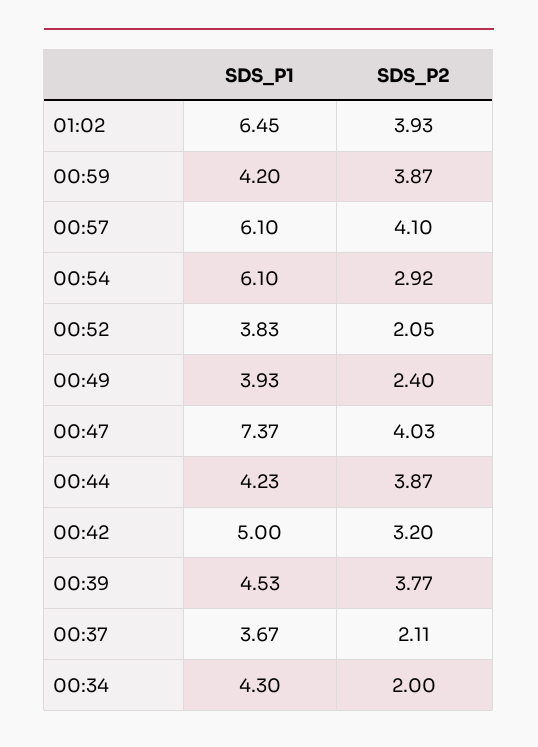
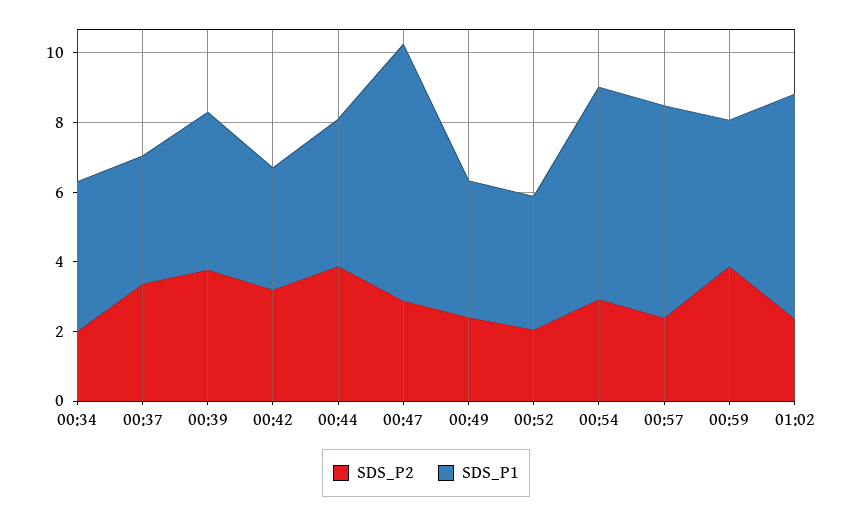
  {
    "SDS_P1": {
      "01:02": 6.45,
      "00:59": 4.2,
      "00:57": 6.1,
      "00:54": 6.1,
      "00:52": 3.83,
      "00:49": 3.93,
      "00:47": 7.37,
      "00:44": 4.23,
-     "00:42": 5,
+     "00:42": 3.5,
      "00:39": 4.53,
      "00:37": 3.67,
      "00:34": 4.3
    },
    "SDS_P2": {
-     "01:02": 3.93,
+     "01:02": 2.5,
      "00:59": 3.87,
-     "00:57": 4.1,
+     "00:57": 2.5,
      "00:54": 2.92,
      "00:52": 2.05,
      "00:49": 2.4,
-     "00:47": 4.03,
+     "00:47": 3,
      "00:44": 3.87,
      "00:42": 3.2,
      "00:39": 3.77,
-     "00:37": 2.11,
+     "00:37": 3.5,
      "00:34": 2
    }
  }

